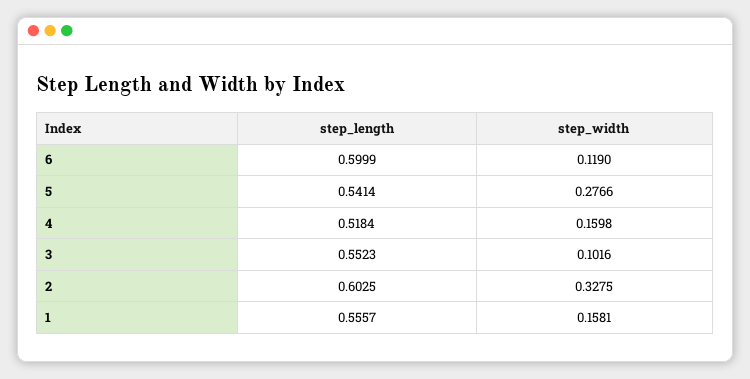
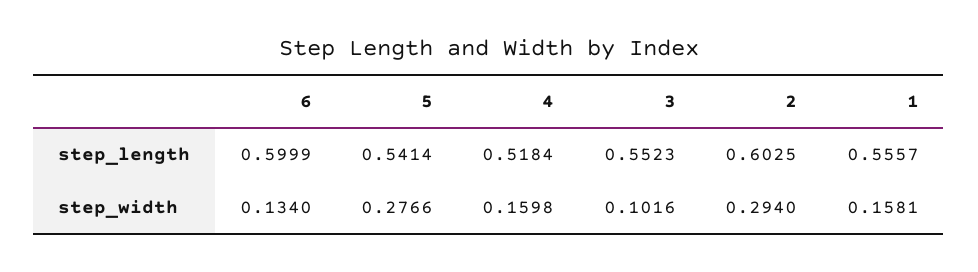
  {
    "step_length": {
      "6": 0.5999,
      "5": 0.5414,
      "4": 0.5184,
      "3": 0.5523,
      "2": 0.6025,
      "1": 0.5557
    },
    "step_width": {
-     "6": 0.119,
+     "6": 0.134,
      "5": 0.2766,
      "4": 0.1598,
      "3": 0.1016,
-     "2": 0.3275,
+     "2": 0.294,
      "1": 0.1581
    }
  }

